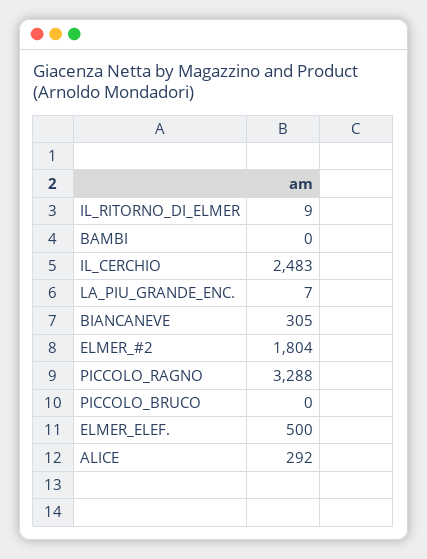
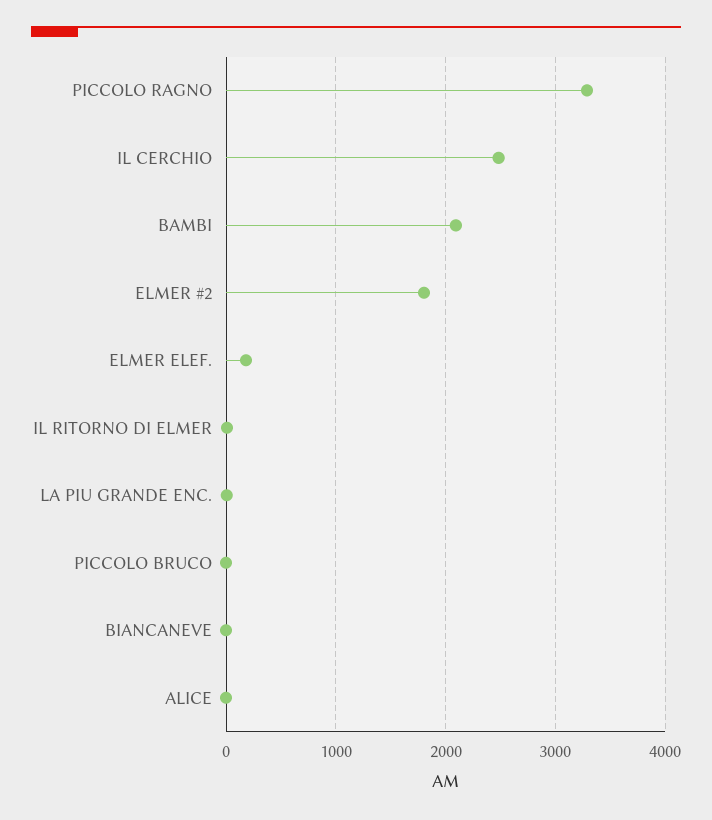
  {
    "IL_RITORNO_DI_ELMER": 9,
-   "BAMBI": 0,
+   "BAMBI": 2100,
    "IL_CERCHIO": 2483,
    "LA_PIU_GRANDE_ENC.": 7,
-   "BIANCANEVE": 305,
+   "BIANCANEVE": 0,
    "ELMER_#2": 1804,
    "PICCOLO_RAGNO": 3288,
    "PICCOLO_BRUCO": 0,
-   "ELMER_ELEF.": 500,
+   "ELMER_ELEF.": 200,
-   "ALICE": 292
+   "ALICE": 0
  }

